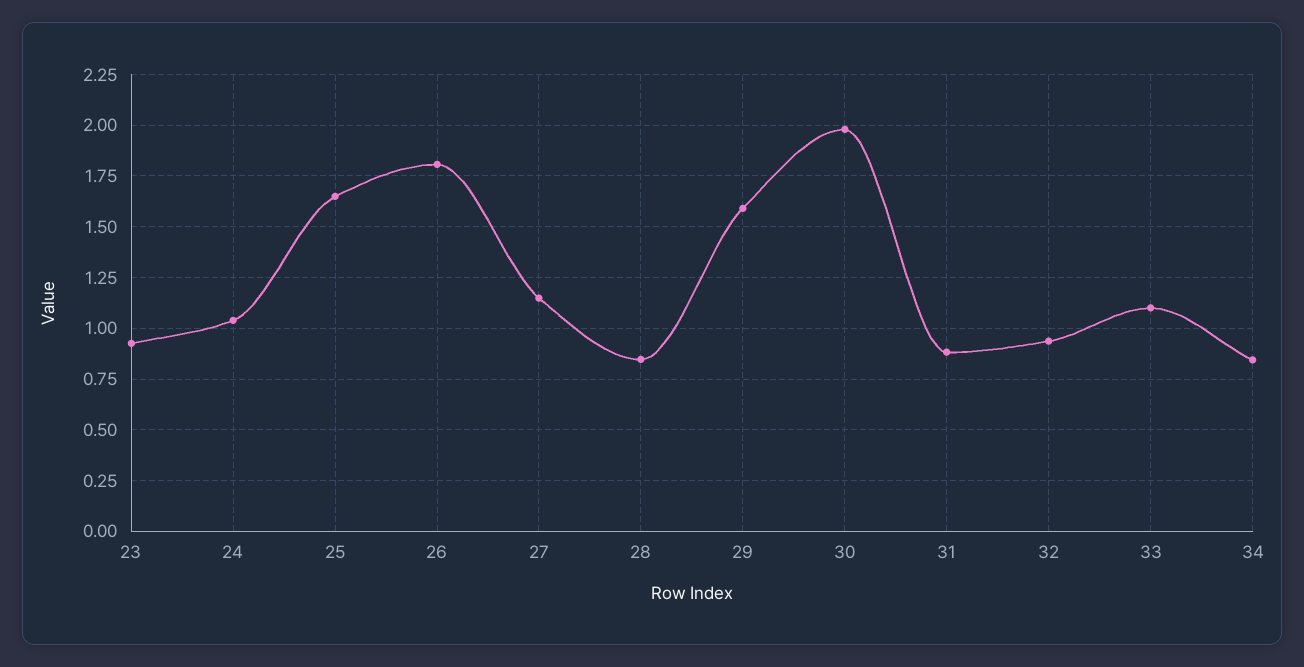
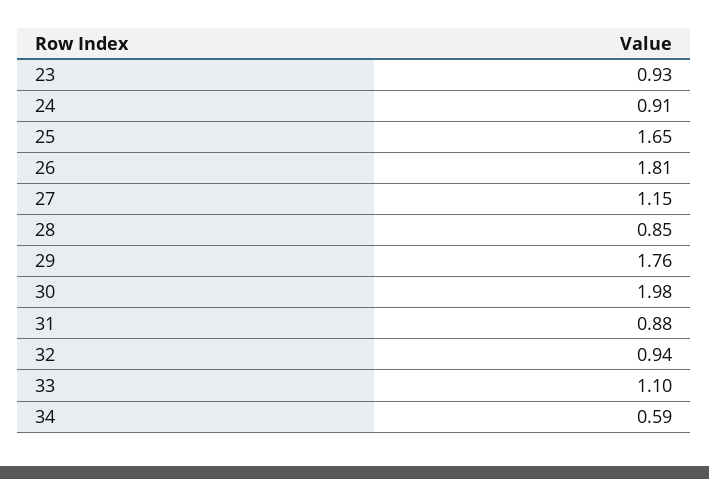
  {
    "23": 0.93,
-   "24": 1.05,
+   "24": 0.91,
    "25": 1.65,
    "26": 1.81,
    "27": 1.15,
    "28": 0.85,
-   "29": 1.6,
+   "29": 1.76,
    "30": 1.98,
    "31": 0.88,
    "32": 0.94,
    "33": 1.1,
-   "34": 0.85
+   "34": 0.59
  }

